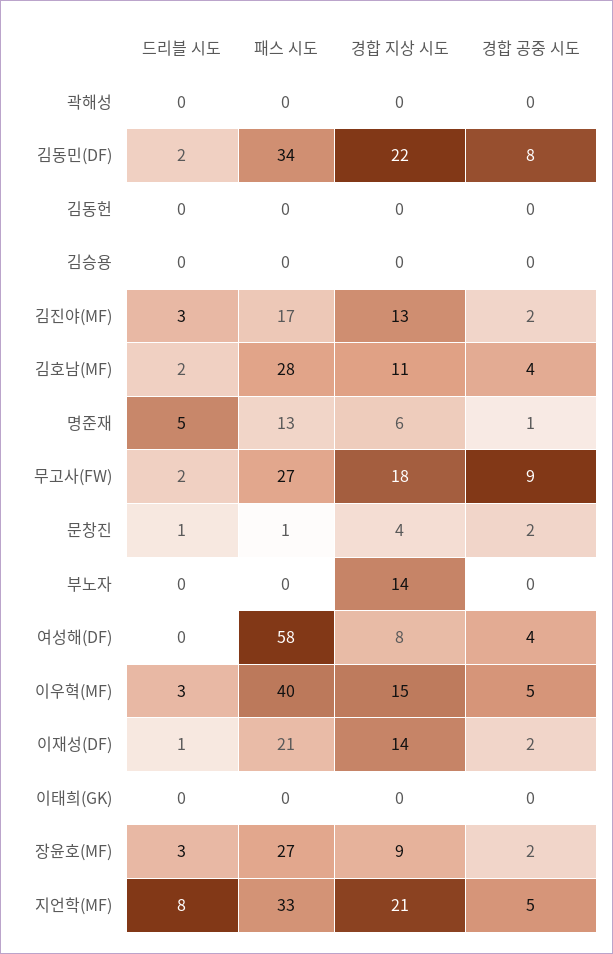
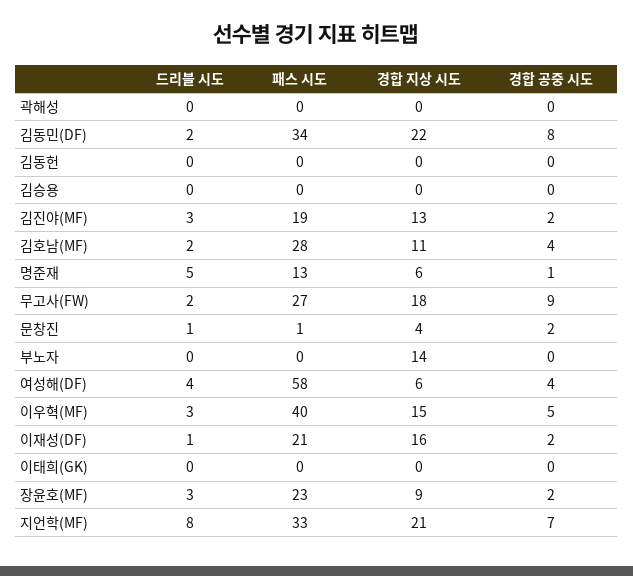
  {
    "드리블 시도": {
      "곽해성": 0,
      "김동민(DF)": 2,
      "김동헌": 0,
      "김승용": 0,
      "김진야(MF)": 3,
      "김호남(MF)": 2,
      "명준재": 5,
      "무고사(FW)": 2,
      "문창진": 1,
      "부노자": 0,
-     "여성해(DF)": 0,
+     "여성해(DF)": 4,
      "이우혁(MF)": 3,
      "이재성(DF)": 1,
      "이태희(GK)": 0,
      "장윤호(MF)": 3,
      "지언학(MF)": 8
    },
    "패스 시도": {
      "곽해성": 0,
      "김동민(DF)": 34,
      "김동헌": 0,
      "김승용": 0,
-     "김진야(MF)": 17,
+     "김진야(MF)": 19,
      "김호남(MF)": 28,
      "명준재": 13,
      "무고사(FW)": 27,
      "문창진": 1,
      "부노자": 0,
      "여성해(DF)": 58,
      "이우혁(MF)": 40,
      "이재성(DF)": 21,
      "이태희(GK)": 0,
-     "장윤호(MF)": 27,
+     "장윤호(MF)": 23,
      "지언학(MF)": 33
    },
    "경합 지상 시도": {
      "곽해성": 0,
      "김동민(DF)": 22,
      "김동헌": 0,
      "김승용": 0,
      "김진야(MF)": 13,
      "김호남(MF)": 11,
      "명준재": 6,
      "무고사(FW)": 18,
      "문창진": 4,
      "부노자": 14,
-     "여성해(DF)": 8,
+     "여성해(DF)": 6,
      "이우혁(MF)": 15,
-     "이재성(DF)": 14,
+     "이재성(DF)": 16,
      "이태희(GK)": 0,
      "장윤호(MF)": 9,
      "지언학(MF)": 21
    },
    "경합 공중 시도": {
      "곽해성": 0,
      "김동민(DF)": 8,
      "김동헌": 0,
      "김승용": 0,
      "김진야(MF)": 2,
      "김호남(MF)": 4,
      "명준재": 1,
      "무고사(FW)": 9,
      "문창진": 2,
      "부노자": 0,
      "여성해(DF)": 4,
      "이우혁(MF)": 5,
      "이재성(DF)": 2,
      "이태희(GK)": 0,
      "장윤호(MF)": 2,
-     "지언학(MF)": 5
+     "지언학(MF)": 7
    }
  }

